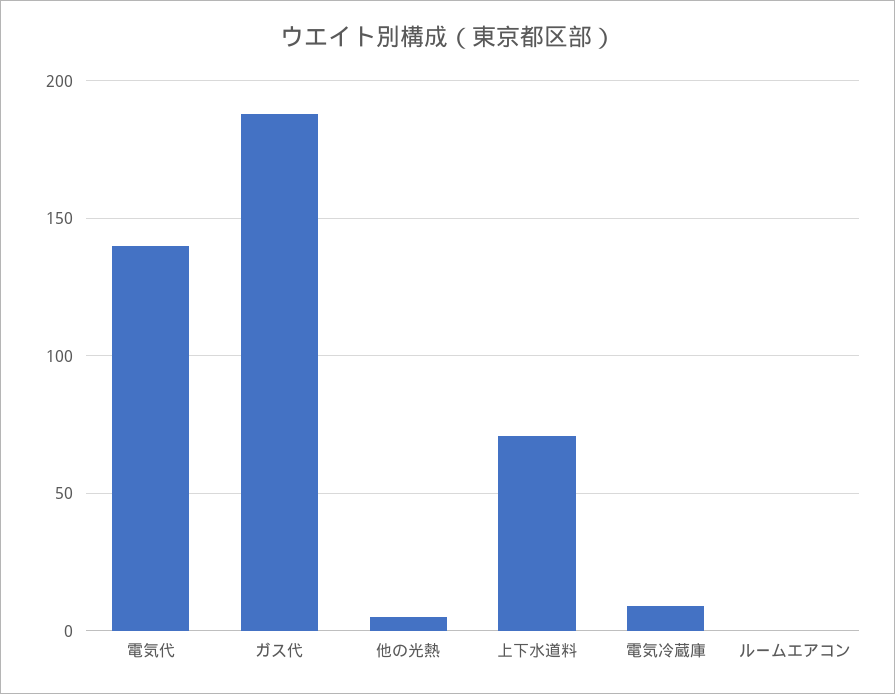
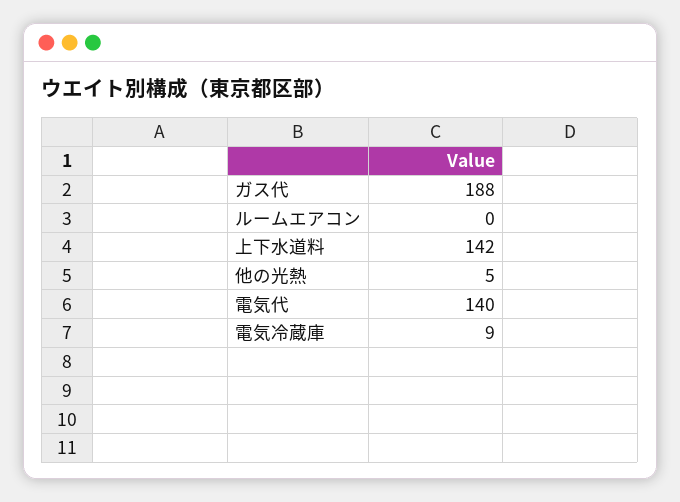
  {
    "電気代": 140,
    "ガス代": 188,
    "他の光熱": 5,
-   "上下水道料": 70,
+   "上下水道料": 142,
    "電気冷蔵庫": 9,
    "ルームエアコン": 0
  }

